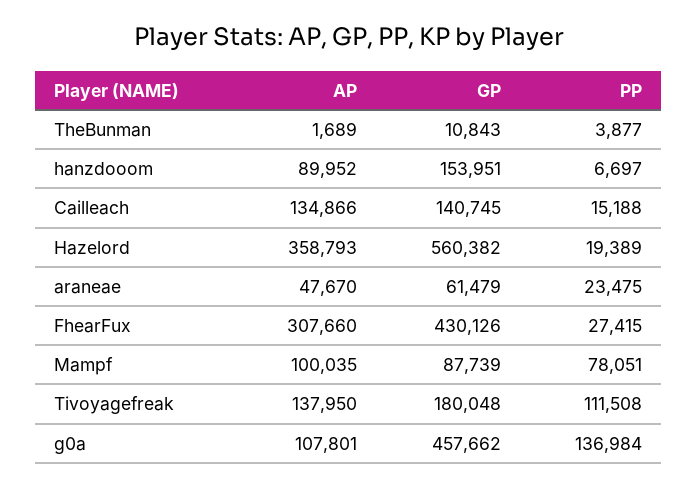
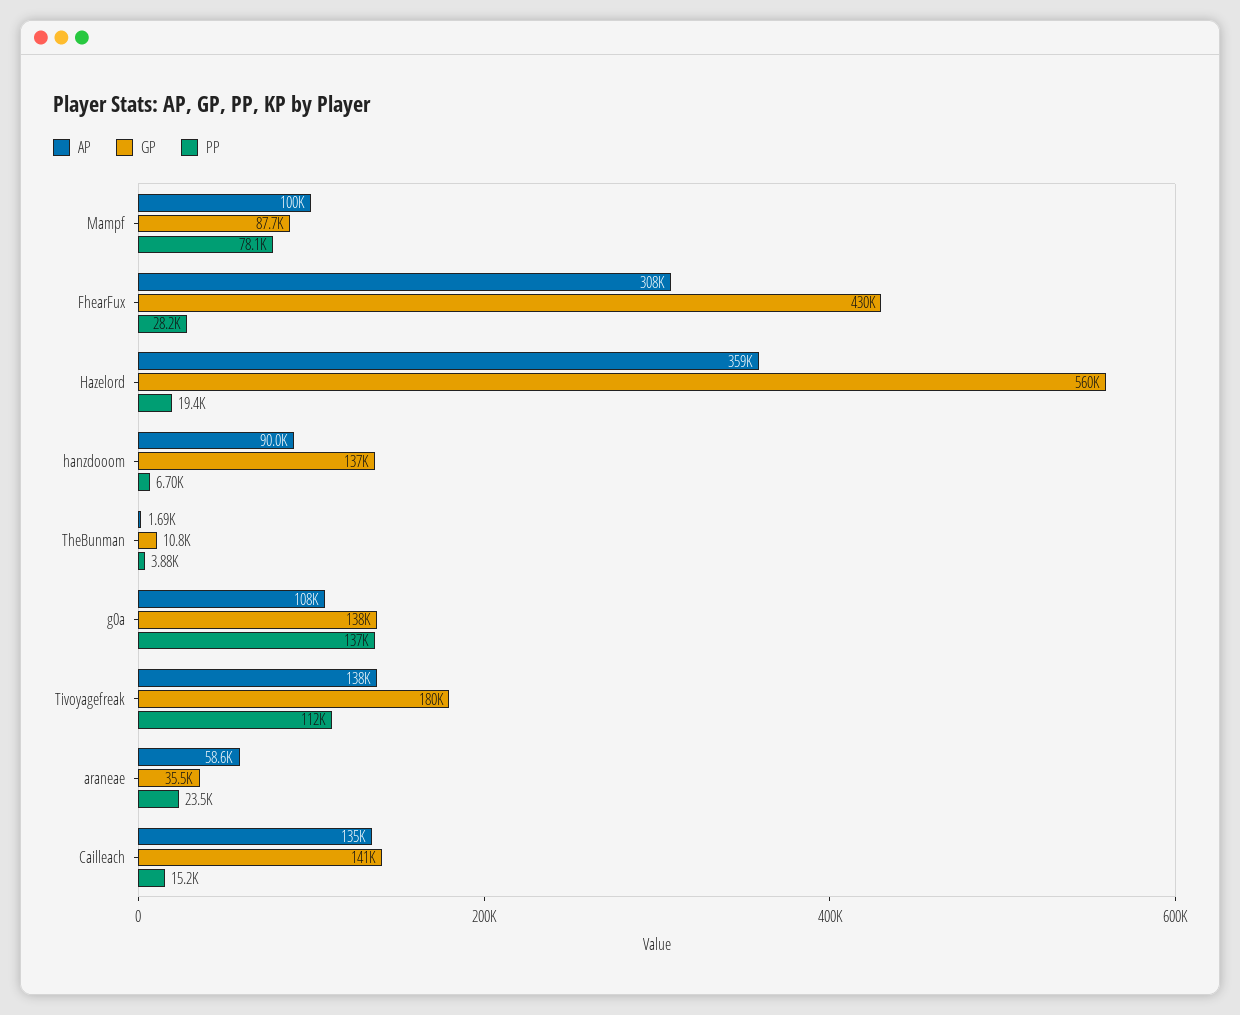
  {
    "AP": {
      "TheBunman": 1689,
      "hanzdooom": 89952,
      "Cailleach": 134866,
      "Hazelord": 358793,
-     "araneae": 47670,
+     "araneae": 58600,
      "FhearFux": 307660,
      "Mampf": 100035,
      "Tivoyagefreak": 137950,
      "g0a": 107801
    },
    "GP": {
      "TheBunman": 10843,
-     "hanzdooom": 153951,
+     "hanzdooom": 137000,
      "Cailleach": 140745,
      "Hazelord": 560382,
-     "araneae": 61479,
+     "araneae": 35500,
      "FhearFux": 430126,
      "Mampf": 87739,
      "Tivoyagefreak": 180048,
-     "g0a": 457662
+     "g0a": 138000
    },
    "PP": {
      "TheBunman": 3877,
      "hanzdooom": 6697,
      "Cailleach": 15188,
      "Hazelord": 19389,
      "araneae": 23475,
-     "FhearFux": 27415,
+     "FhearFux": 28200,
      "Mampf": 78051,
      "Tivoyagefreak": 111508,
      "g0a": 136984
    }
  }

